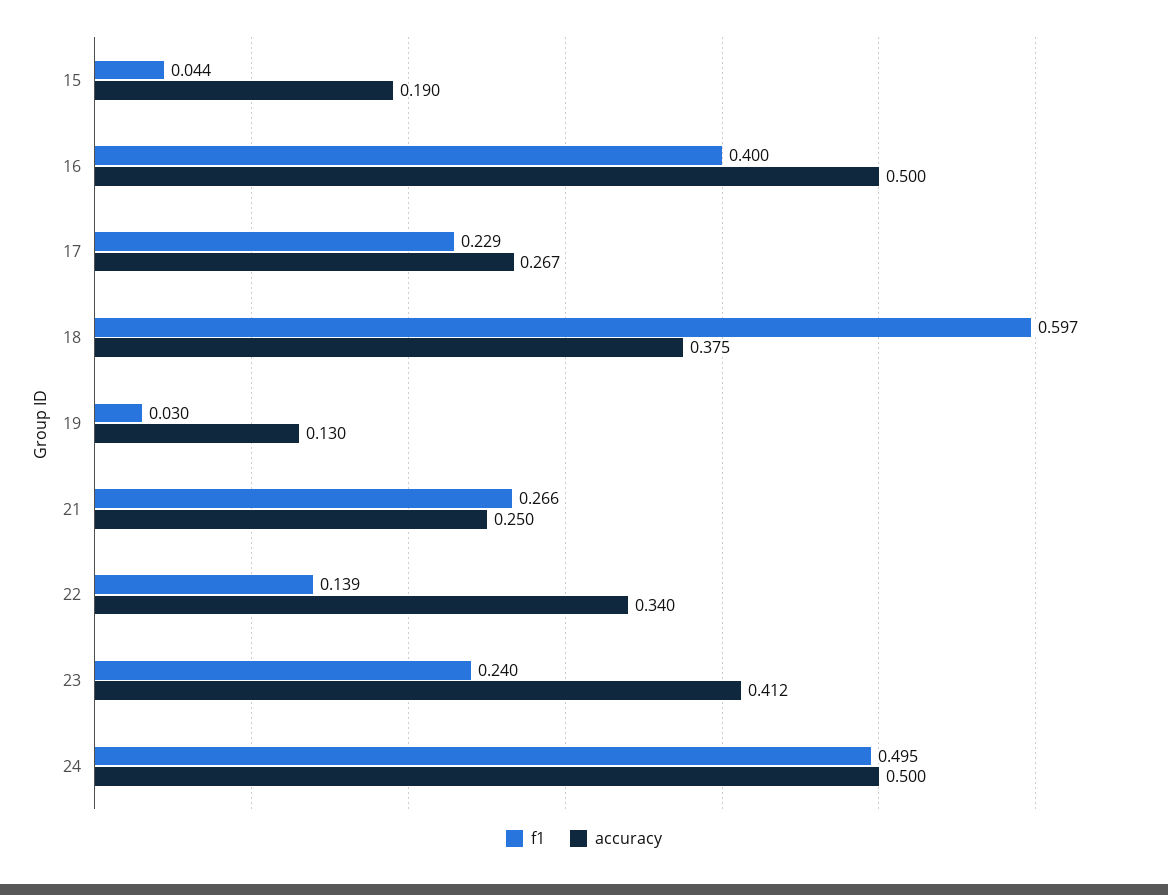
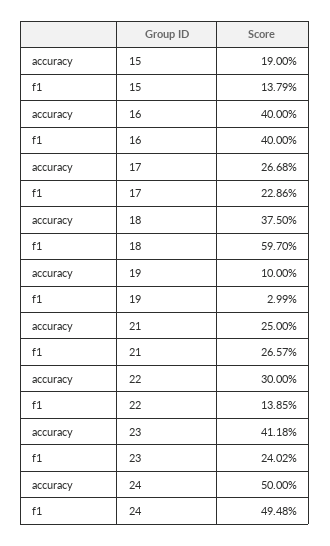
  {
    "f1": {
-     "15": 0.044,
+     "15": 0.1379,
      "16": 0.4,
      "17": 0.2286,
      "18": 0.597,
      "19": 0.0299,
      "21": 0.2657,
      "22": 0.1385,
      "23": 0.2402,
      "24": 0.4948
    },
    "accuracy": {
      "15": 0.19,
-     "16": 0.5,
+     "16": 0.4,
      "17": 0.2668,
      "18": 0.375,
-     "19": 0.13,
+     "19": 0.1,
      "21": 0.25,
-     "22": 0.34,
+     "22": 0.3,
      "23": 0.4118,
      "24": 0.5
    }
  }

